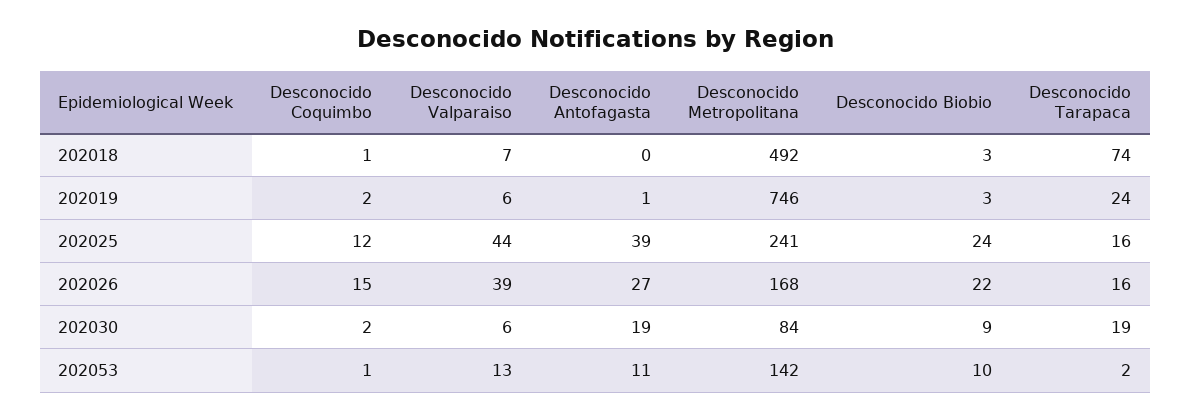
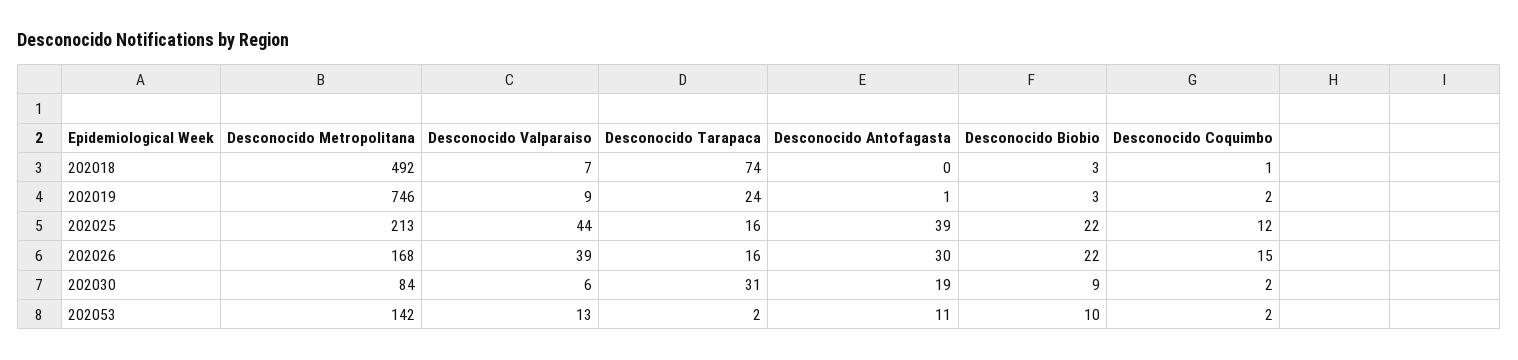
  {
    "Desconocido Coquimbo": {
      "202018": 1,
      "202019": 2,
      "202025": 12,
      "202026": 15,
      "202030": 2,
-     "202053": 1
+     "202053": 2
    },
    "Desconocido Valparaiso": {
      "202018": 7,
-     "202019": 6,
+     "202019": 9,
      "202025": 44,
      "202026": 39,
      "202030": 6,
      "202053": 13
    },
    "Desconocido Antofagasta": {
      "202018": 0,
      "202019": 1,
      "202025": 39,
-     "202026": 27,
+     "202026": 30,
      "202030": 19,
      "202053": 11
    },
    "Desconocido Metropolitana": {
      "202018": 492,
      "202019": 746,
-     "202025": 241,
+     "202025": 213,
      "202026": 168,
      "202030": 84,
      "202053": 142
    },
    "Desconocido Biobio": {
      "202018": 3,
      "202019": 3,
-     "202025": 24,
+     "202025": 22,
      "202026": 22,
      "202030": 9,
      "202053": 10
    },
    "Desconocido Tarapaca": {
      "202018": 74,
      "202019": 24,
      "202025": 16,
      "202026": 16,
-     "202030": 19,
+     "202030": 31,
      "202053": 2
    }
  }

